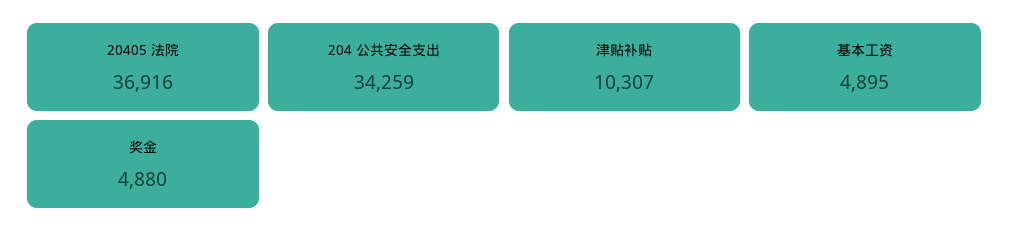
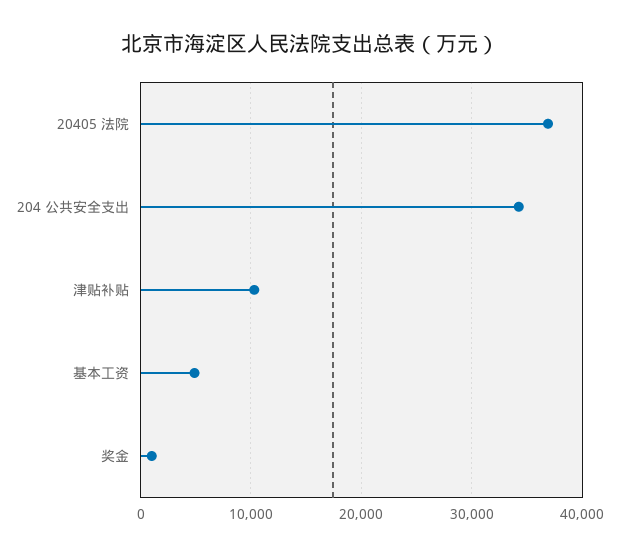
  {
    "20405 法院": 36916,
    "204 公共安全支出": 34259,
    "津贴补贴": 10307,
    "基本工资": 4895,
-   "奖金": 4880
+   "奖金": 1000
  }

